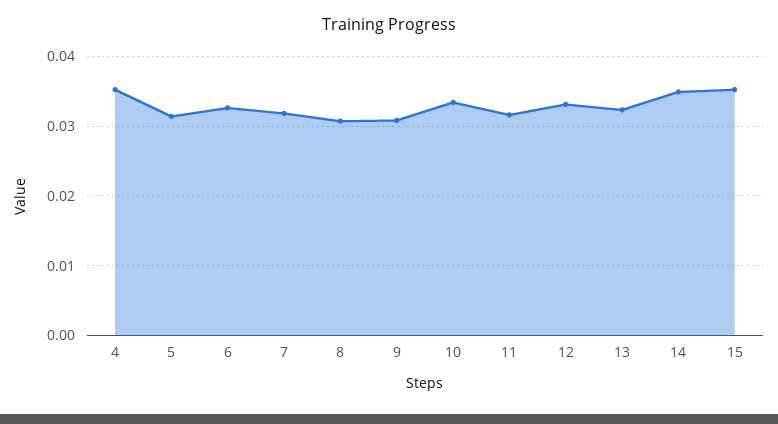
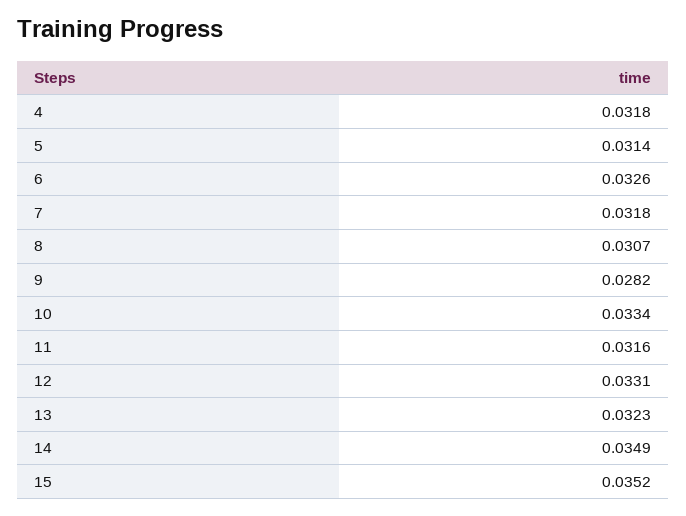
  {
-   "4": 0.035,
+   "4": 0.0318,
    "5": 0.0314,
    "6": 0.0326,
    "7": 0.0318,
    "8": 0.0307,
-   "9": 0.031,
+   "9": 0.0282,
    "10": 0.0334,
    "11": 0.0316,
    "12": 0.0331,
    "13": 0.0323,
    "14": 0.0349,
    "15": 0.0352
  }

